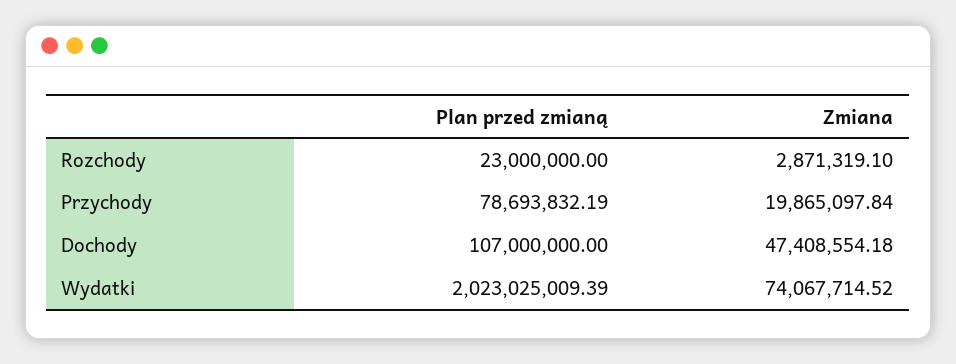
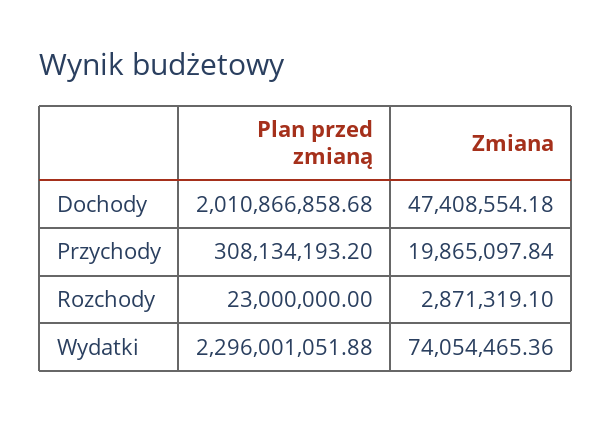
  {
    "Plan przed zmianą": {
      "Rozchody": 23000000,
-     "Przychody": 78693832.19,
+     "Przychody": 308134193.2,
-     "Dochody": 107000000,
+     "Dochody": 2010866858.68,
-     "Wydatki": 2023025009.39
+     "Wydatki": 2296001051.88
    },
    "Zmiana": {
      "Rozchody": 2871319.1,
      "Przychody": 19865097.84,
      "Dochody": 47408554.18,
-     "Wydatki": 74067714.52
+     "Wydatki": 74054465.36
    }
  }

